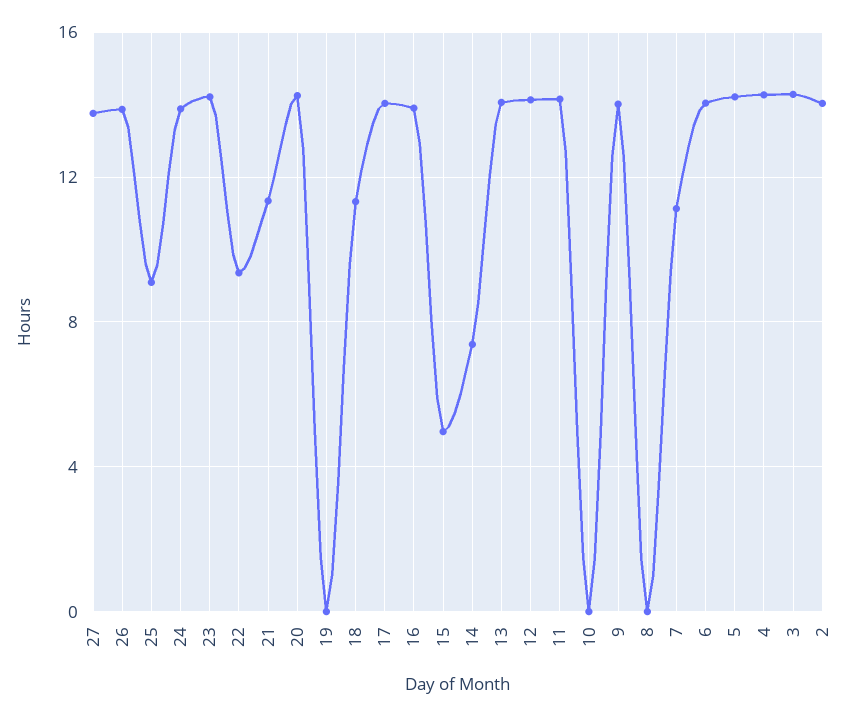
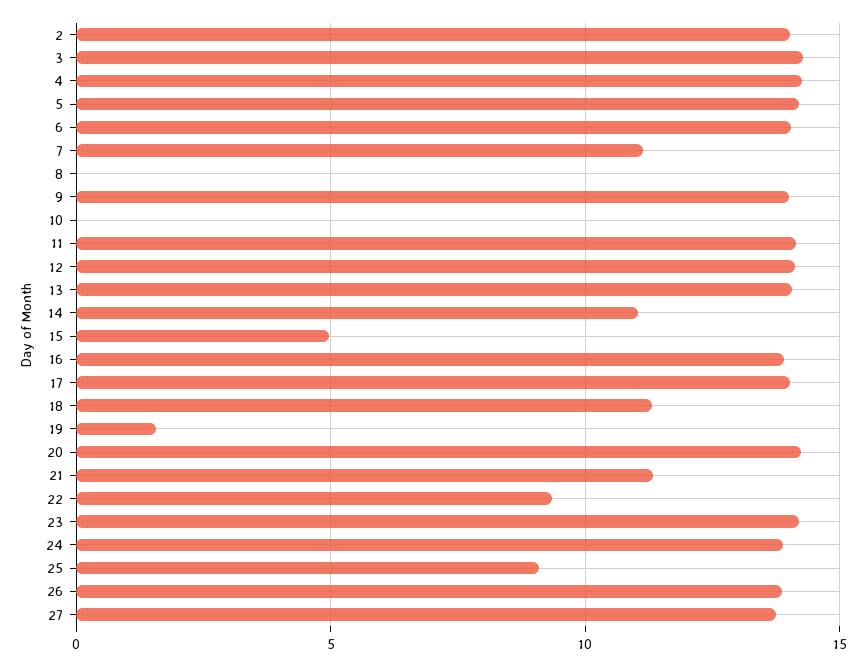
  {
    "27": 14,
    "26": 14,
    "25": 9,
    "24": 14,
    "23": 14,
    "22": 9.5,
    "21": 11.5,
    "20": 14.5,
-   "19": 0,
+   "19": 1.5,
    "18": 11.5,
    "17": 14,
    "16": 14,
    "15": 5,
-   "14": 7.5,
+   "14": 11,
    "13": 14,
    "12": 14,
    "11": 14,
    "10": 0,
    "9": 14,
    "8": 0,
    "7": 11,
    "6": 14,
    "5": 14,
    "4": 14.5,
    "3": 14.5,
    "2": 14
  }

